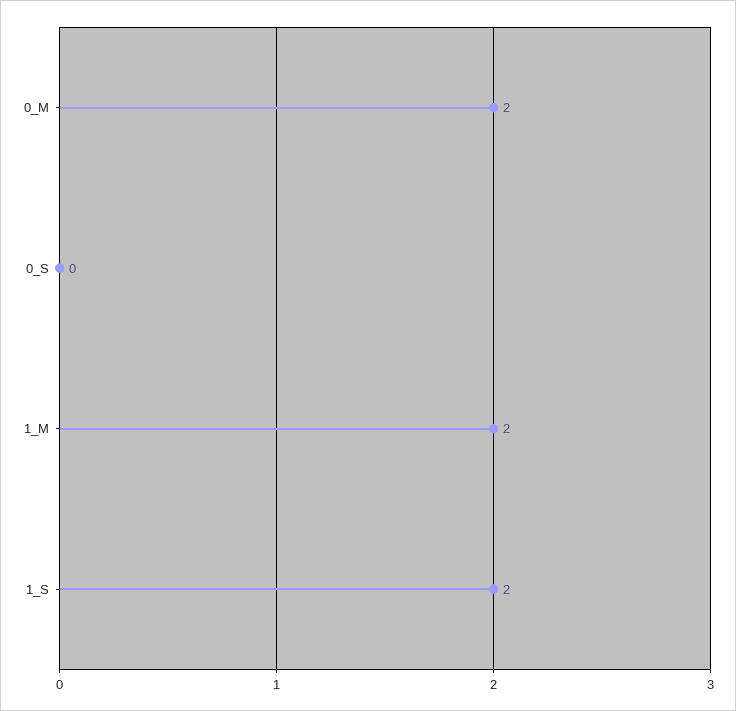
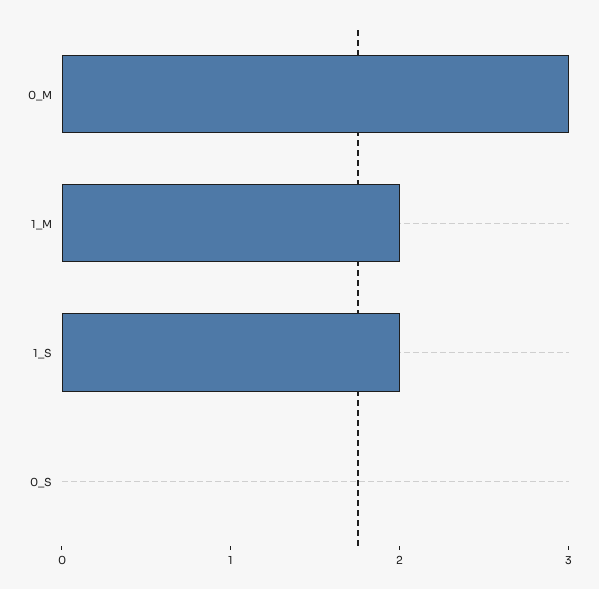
  {
-   "0_M": 2,
+   "0_M": 3,
    "0_S": 0,
    "1_M": 2,
    "1_S": 2
  }

